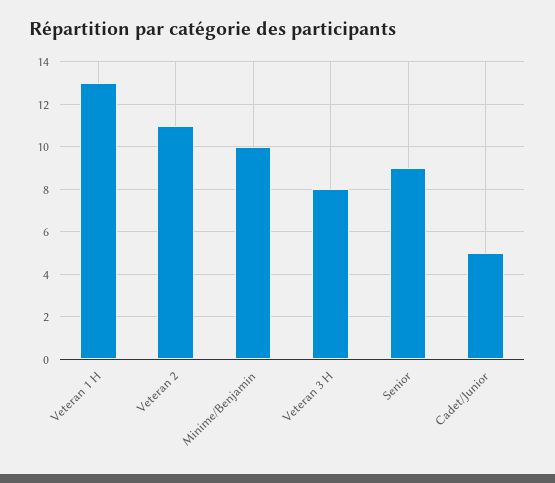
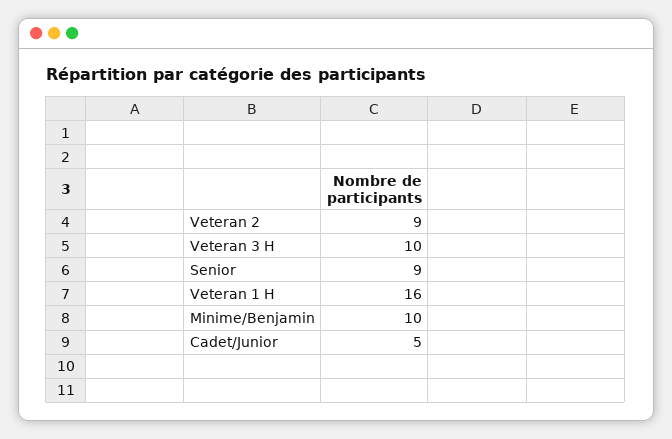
  {
-   "Veteran 1 H": 13,
+   "Veteran 1 H": 16,
-   "Veteran 2": 11,
+   "Veteran 2": 9,
    "Minime/Benjamin": 10,
-   "Veteran 3 H": 8,
+   "Veteran 3 H": 10,
    "Senior": 9,
    "Cadet/Junior": 5
  }

